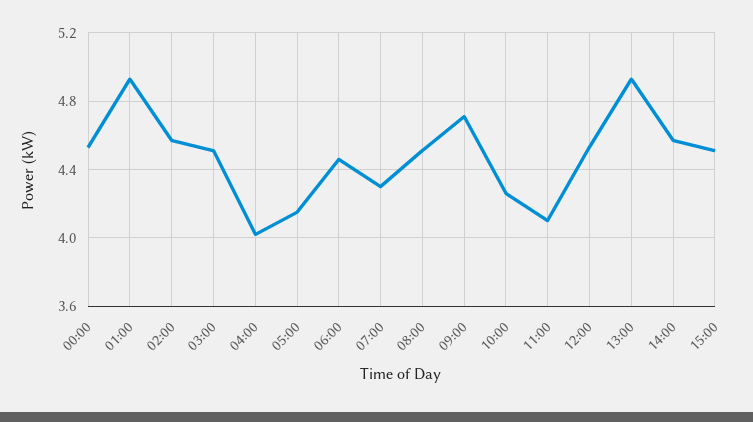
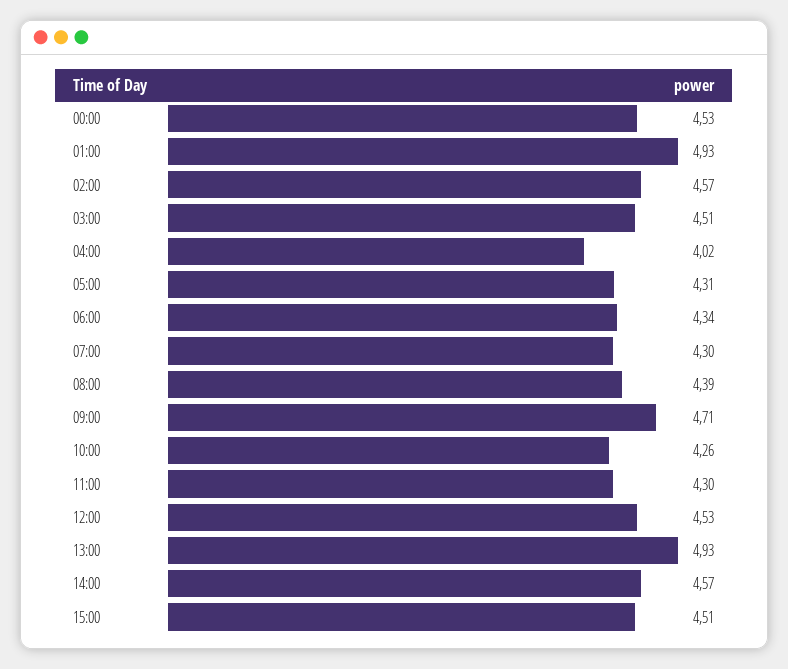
  {
    "00:00": 4.53,
    "01:00": 4.93,
    "02:00": 4.57,
    "03:00": 4.51,
    "04:00": 4.02,
-   "05:00": 4.15,
+   "05:00": 4.31,
-   "06:00": 4.45,
+   "06:00": 4.34,
    "07:00": 4.3,
-   "08:00": 4.5,
+   "08:00": 4.39,
    "09:00": 4.71,
    "10:00": 4.26,
-   "11:00": 4.1,
+   "11:00": 4.3,
    "12:00": 4.53,
    "13:00": 4.93,
    "14:00": 4.57,
    "15:00": 4.51
  }

